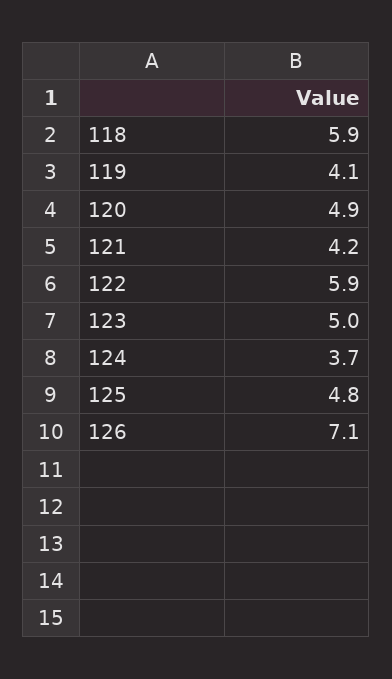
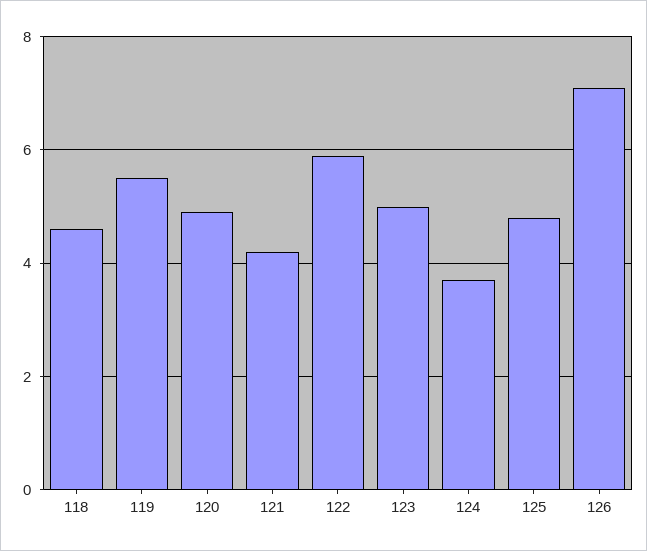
  {
-   "118": 5.9,
+   "118": 4.5,
-   "119": 4.1,
+   "119": 5.5,
    "120": 4.9,
    "121": 4.2,
    "122": 5.9,
    "123": 5,
    "124": 3.7,
    "125": 4.8,
    "126": 7.1
  }

